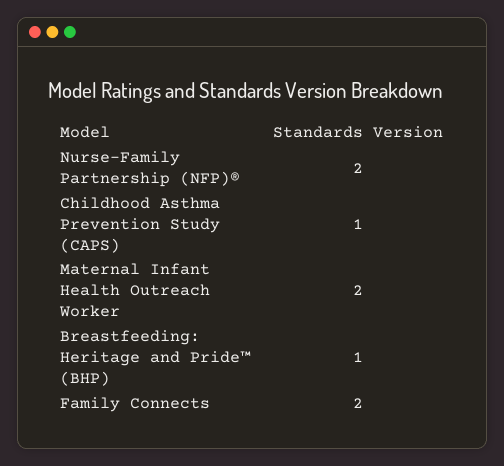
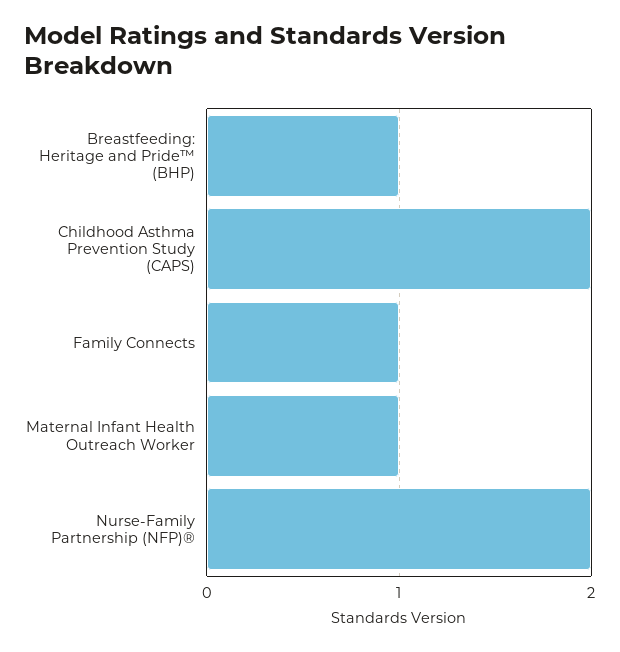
  {
    "Nurse-Family Partnership (NFP)®": 2,
-   "Childhood Asthma Prevention Study (CAPS)": 1,
+   "Childhood Asthma Prevention Study (CAPS)": 2,
-   "Maternal Infant Health Outreach Worker": 2,
+   "Maternal Infant Health Outreach Worker": 1,
    "Breastfeeding: Heritage and Pride™ (BHP)": 1,
-   "Family Connects": 2
+   "Family Connects": 1
  }

